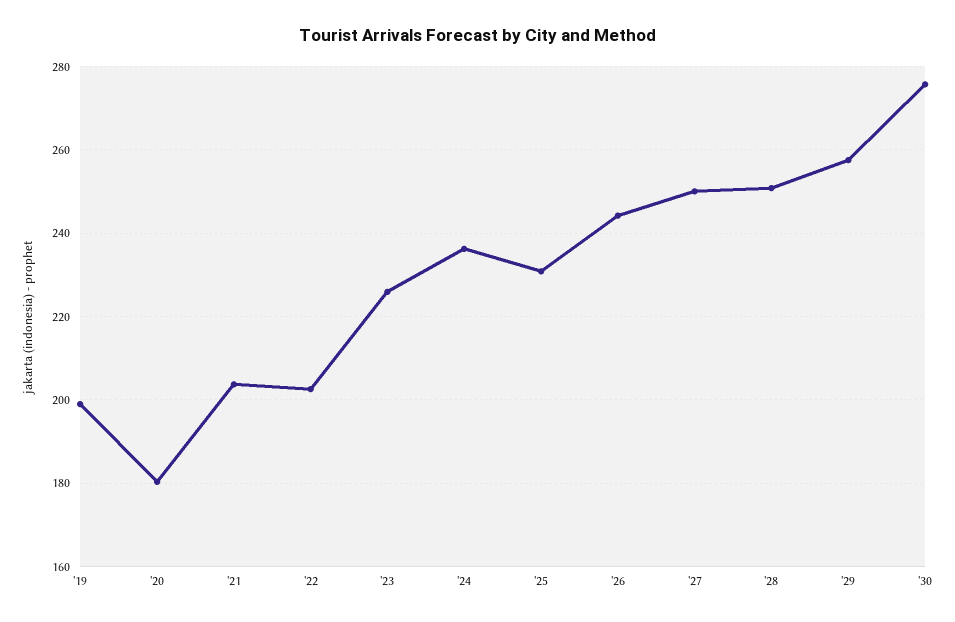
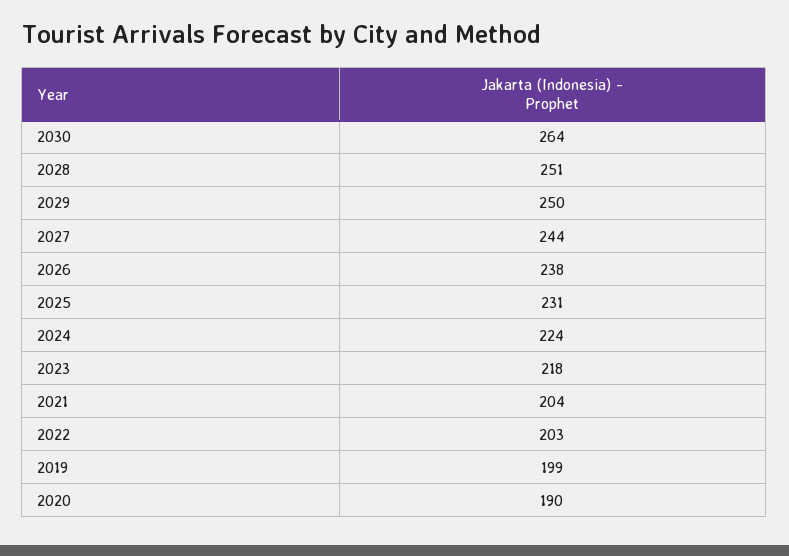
  {
    "'19": 199,
-   "'20": 180,
+   "'20": 190,
    "'21": 204,
    "'22": 203,
-   "'23": 226,
+   "'23": 218,
-   "'24": 236,
+   "'24": 224,
    "'25": 231,
-   "'26": 244,
+   "'26": 238,
-   "'27": 250,
+   "'27": 244,
    "'28": 251,
-   "'29": 258,
+   "'29": 250,
-   "'30": 276
+   "'30": 264
  }

